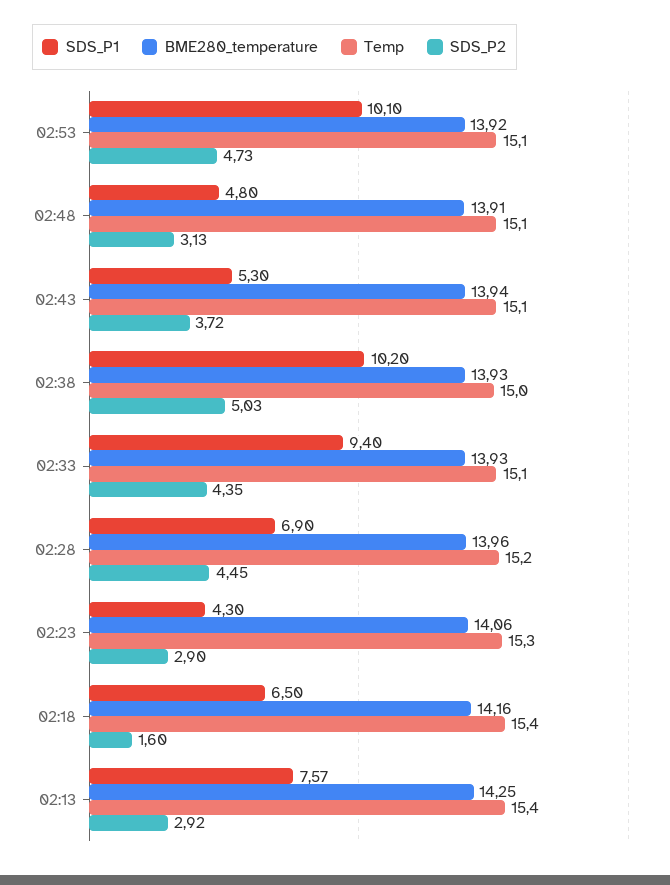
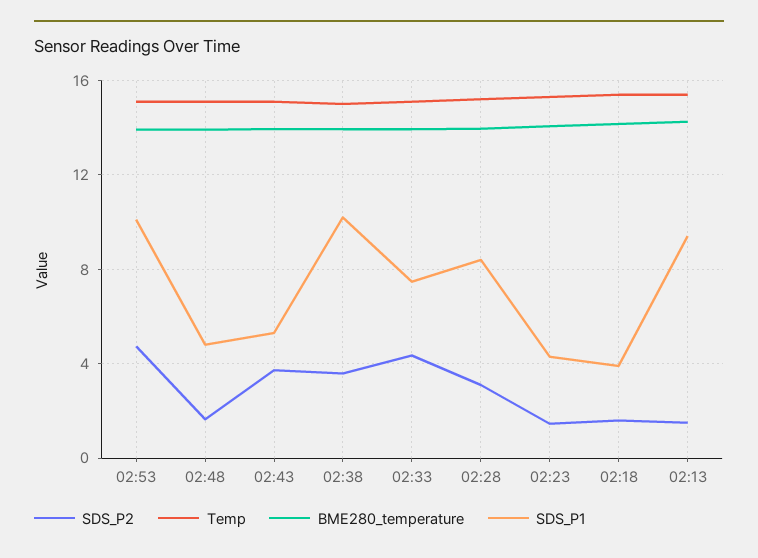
  {
    "SDS_P1": {
      "02:53": 10.1,
      "02:48": 4.8,
      "02:43": 5.3,
      "02:38": 10.2,
-     "02:33": 9.4,
+     "02:33": 7.5,
-     "02:28": 6.9,
+     "02:28": 8.5,
      "02:23": 4.3,
-     "02:18": 6.5,
+     "02:18": 4,
-     "02:13": 7.57
+     "02:13": 9.5
    },
    "BME280_temperature": {
      "02:53": 13.92,
      "02:48": 13.91,
      "02:43": 13.94,
      "02:38": 13.93,
      "02:33": 13.93,
      "02:28": 13.96,
      "02:23": 14.06,
      "02:18": 14.16,
      "02:13": 14.25
    },
    "Temp": {
      "02:53": 15.1,
      "02:48": 15.1,
      "02:43": 15.1,
      "02:38": 15,
      "02:33": 15.1,
      "02:28": 15.2,
      "02:23": 15.3,
      "02:18": 15.4,
      "02:13": 15.4
    },
    "SDS_P2": {
      "02:53": 4.73,
-     "02:48": 3.13,
+     "02:48": 1.5,
      "02:43": 3.72,
-     "02:38": 5.03,
+     "02:38": 3.5,
      "02:33": 4.35,
-     "02:28": 4.45,
+     "02:28": 3,
-     "02:23": 2.9,
+     "02:23": 1.5,
      "02:18": 1.6,
-     "02:13": 2.92
+     "02:13": 1.5
    }
  }

